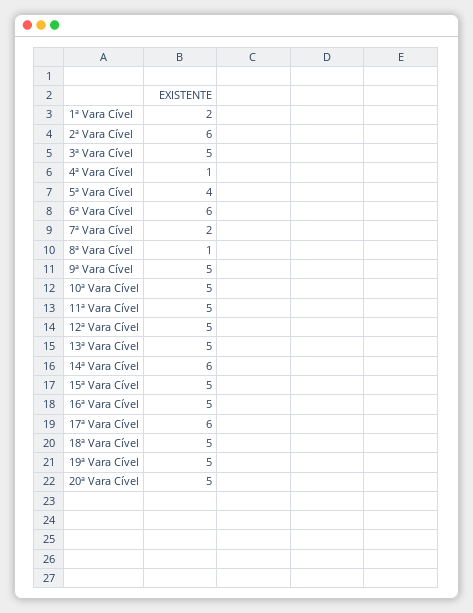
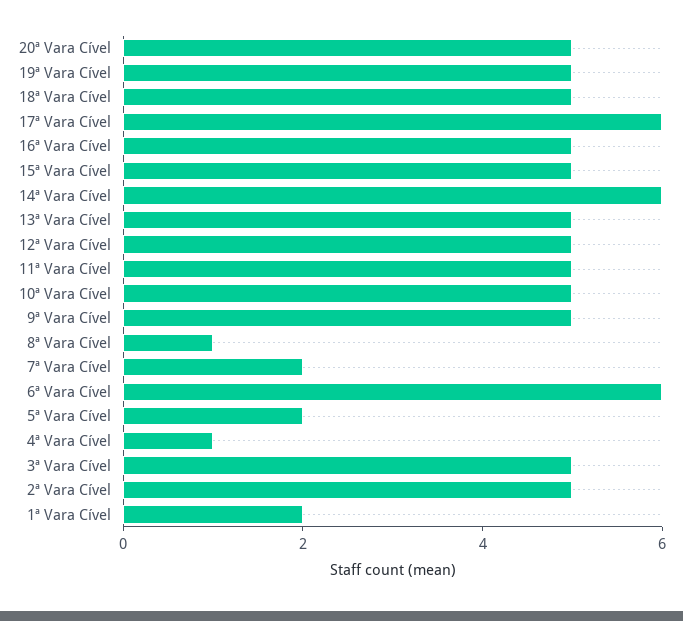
  {
    "1ª Vara Cível": 2,
-   "2ª Vara Cível": 6,
+   "2ª Vara Cível": 5,
    "3ª Vara Cível": 5,
    "4ª Vara Cível": 1,
-   "5ª Vara Cível": 4,
+   "5ª Vara Cível": 2,
    "6ª Vara Cível": 6,
    "7ª Vara Cível": 2,
    "8ª Vara Cível": 1,
    "9ª Vara Cível": 5,
    "10ª Vara Cível": 5,
    "11ª Vara Cível": 5,
    "12ª Vara Cível": 5,
    "13ª Vara Cível": 5,
    "14ª Vara Cível": 6,
    "15ª Vara Cível": 5,
    "16ª Vara Cível": 5,
    "17ª Vara Cível": 6,
    "18ª Vara Cível": 5,
    "19ª Vara Cível": 5,
    "20ª Vara Cível": 5
  }

